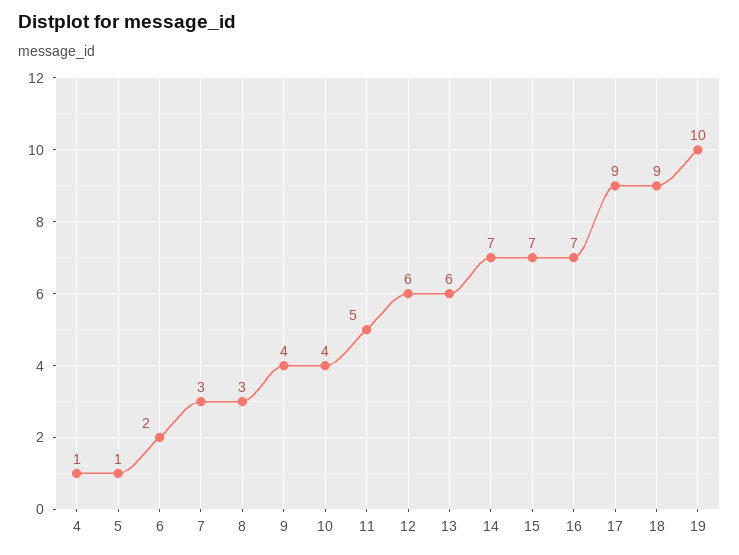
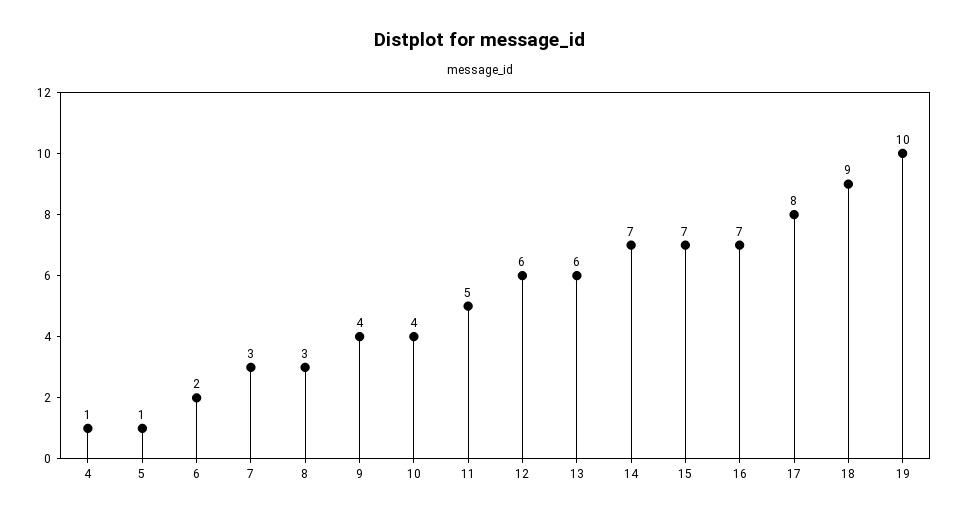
  {
    "4": 1,
    "5": 1,
    "6": 2,
    "7": 3,
    "8": 3,
    "9": 4,
    "10": 4,
    "11": 5,
    "12": 6,
    "13": 6,
    "14": 7,
    "15": 7,
    "16": 7,
-   "17": 9,
+   "17": 8,
    "18": 9,
    "19": 10
  }

